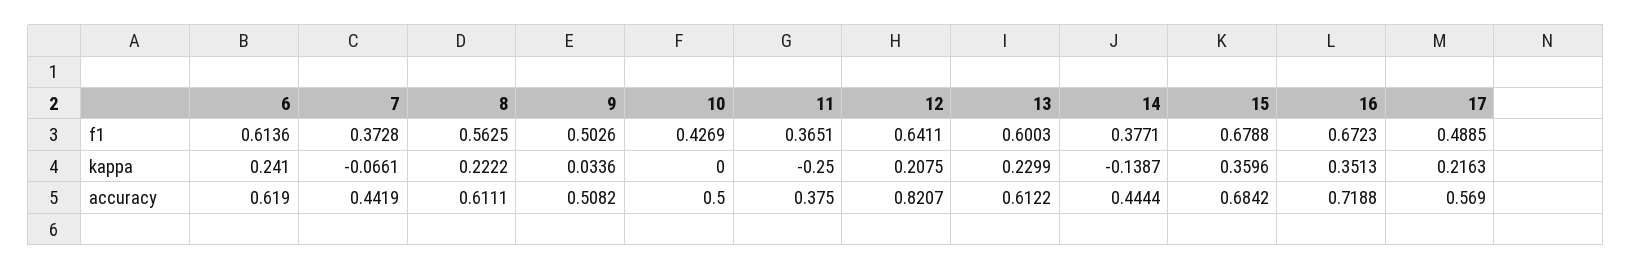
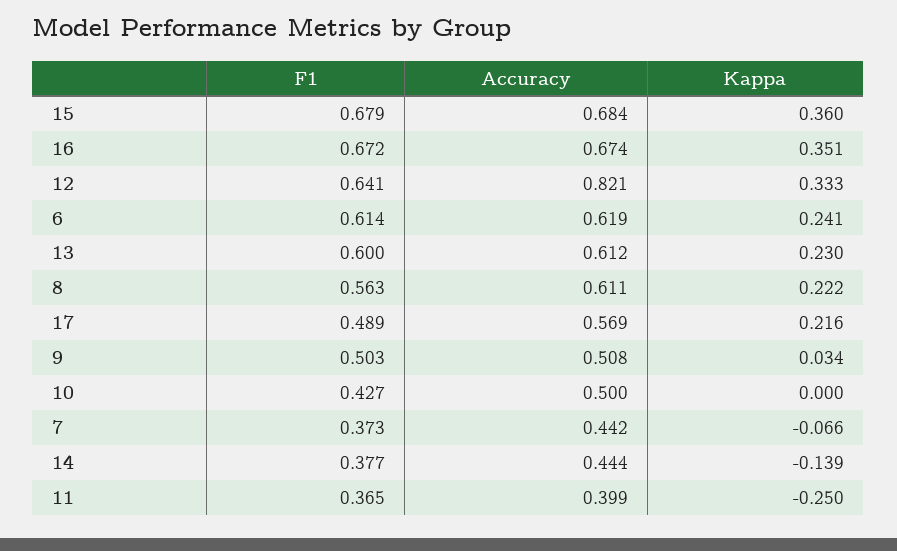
  {
    "6": {
      "f1": 0.6136,
      "kappa": 0.241,
      "accuracy": 0.619
    },
    "7": {
      "f1": 0.3728,
      "kappa": -0.0661,
      "accuracy": 0.4419
    },
    "8": {
      "f1": 0.5625,
      "kappa": 0.2222,
      "accuracy": 0.6111
    },
    "9": {
      "f1": 0.5026,
      "kappa": 0.0336,
      "accuracy": 0.5082
    },
    "10": {
      "f1": 0.4269,
      "kappa": 0,
      "accuracy": 0.5
    },
    "11": {
      "f1": 0.3651,
      "kappa": -0.25,
-     "accuracy": 0.375
+     "accuracy": 0.399
    },
    "12": {
      "f1": 0.6411,
-     "kappa": 0.2075,
+     "kappa": 0.333,
      "accuracy": 0.8207
    },
    "13": {
      "f1": 0.6003,
      "kappa": 0.2299,
      "accuracy": 0.6122
    },
    "14": {
      "f1": 0.3771,
      "kappa": -0.1387,
      "accuracy": 0.4444
    },
    "15": {
      "f1": 0.6788,
      "kappa": 0.3596,
      "accuracy": 0.6842
    },
    "16": {
      "f1": 0.6723,
      "kappa": 0.3513,
-     "accuracy": 0.7188
+     "accuracy": 0.674
    },
    "17": {
      "f1": 0.4885,
      "kappa": 0.2163,
      "accuracy": 0.569
    }
  }

